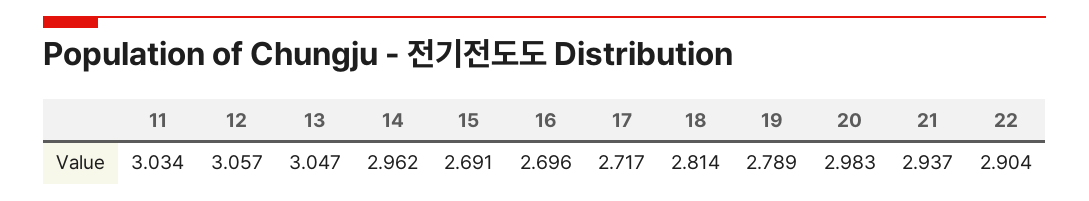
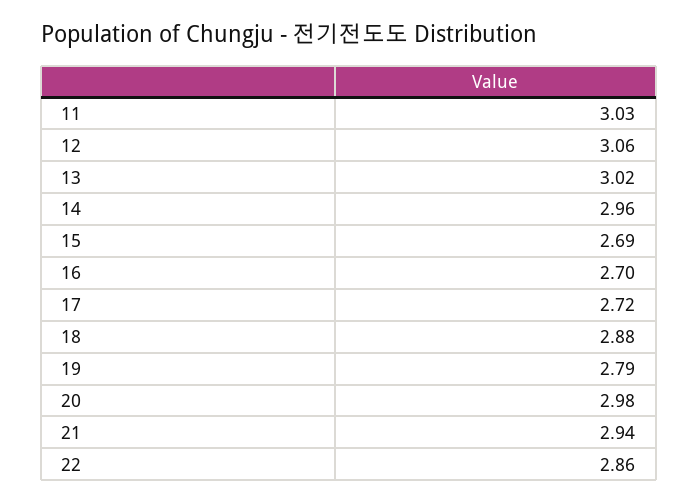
  {
    "11": 3.034,
    "12": 3.057,
-   "13": 3.047,
+   "13": 3.02,
    "14": 2.962,
    "15": 2.691,
    "16": 2.696,
    "17": 2.717,
-   "18": 2.814,
+   "18": 2.88,
    "19": 2.789,
    "20": 2.983,
    "21": 2.937,
-   "22": 2.904
+   "22": 2.86
  }

